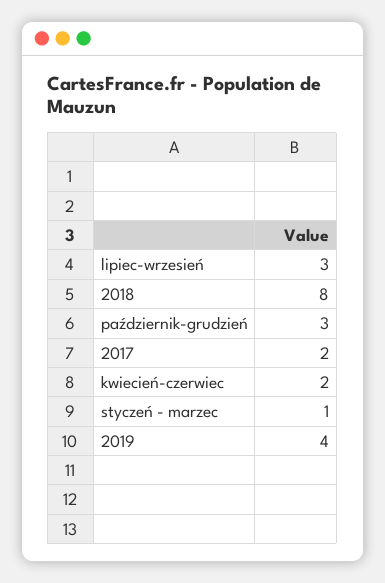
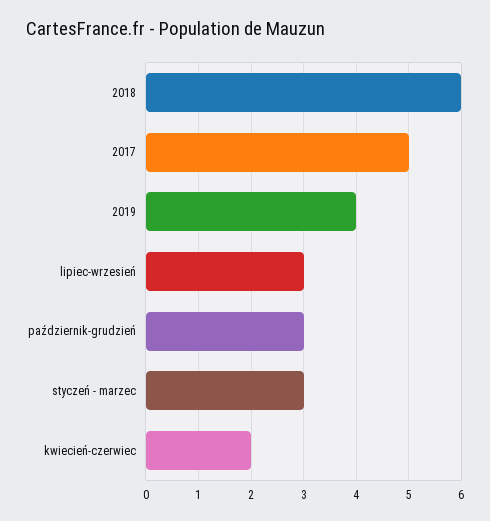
  {
    "lipiec-wrzesień": 3,
-   "2018": 8,
+   "2018": 6,
    "październik-grudzień": 3,
-   "2017": 2,
+   "2017": 5,
    "kwiecień-czerwiec": 2,
-   "styczeń - marzec": 1,
+   "styczeń - marzec": 3,
    "2019": 4
  }

